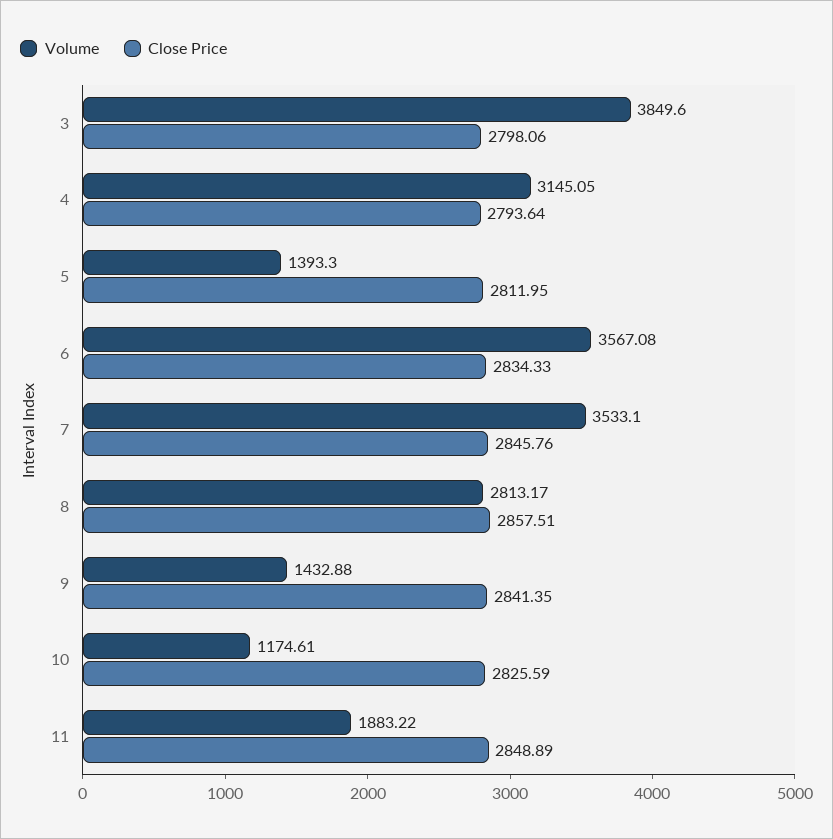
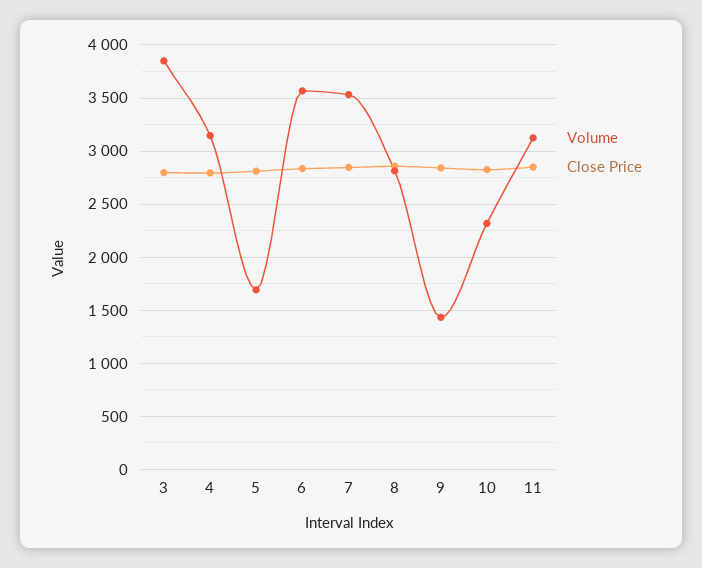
  {
    "Volume": {
      "3": 3849.6,
      "4": 3145.05,
-     "5": 1393.3,
+     "5": 1700,
      "6": 3567.08,
      "7": 3533.1,
      "8": 2813.17,
      "9": 1432.88,
-     "10": 1174.61,
+     "10": 2300,
-     "11": 1883.22
+     "11": 3100
    },
    "Close Price": {
      "3": 2798.06,
      "4": 2793.64,
      "5": 2811.95,
      "6": 2834.33,
      "7": 2845.76,
      "8": 2857.51,
      "9": 2841.35,
      "10": 2825.59,
      "11": 2848.89
    }
  }

